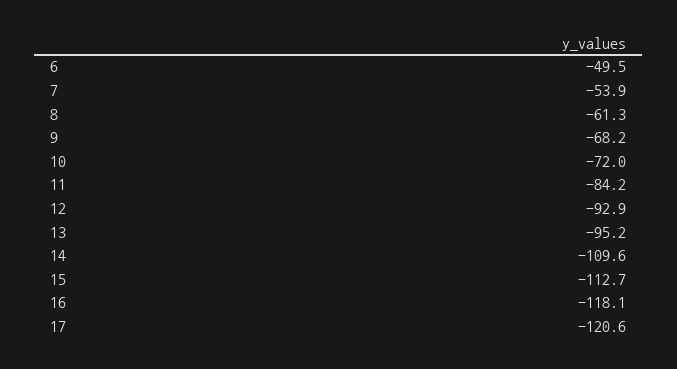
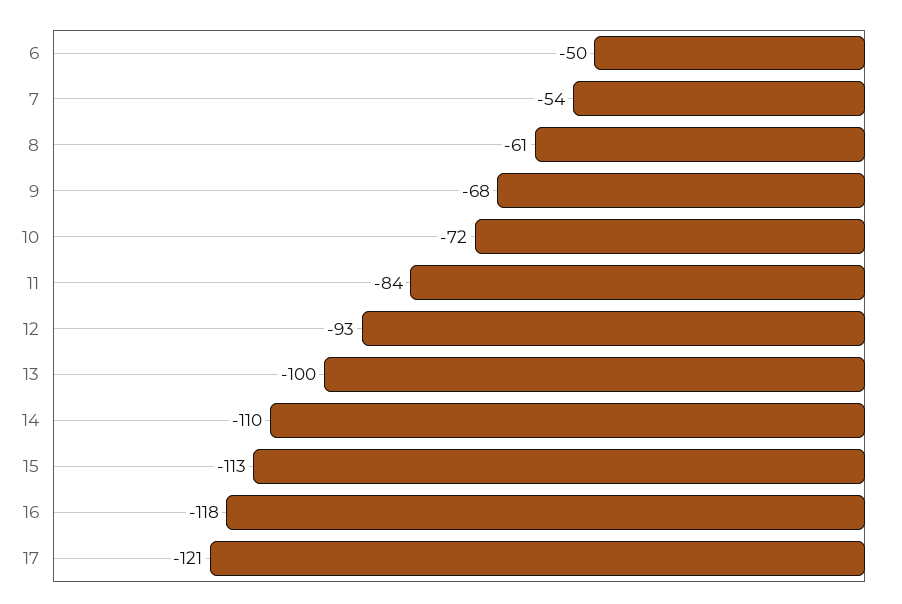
  {
    "6": -49.5,
    "7": -53.9,
    "8": -61.3,
    "9": -68.2,
    "10": -72,
    "11": -84.2,
    "12": -92.9,
-   "13": -95.2,
+   "13": -100,
    "14": -109.6,
    "15": -112.7,
    "16": -118.1,
    "17": -120.6
  }

